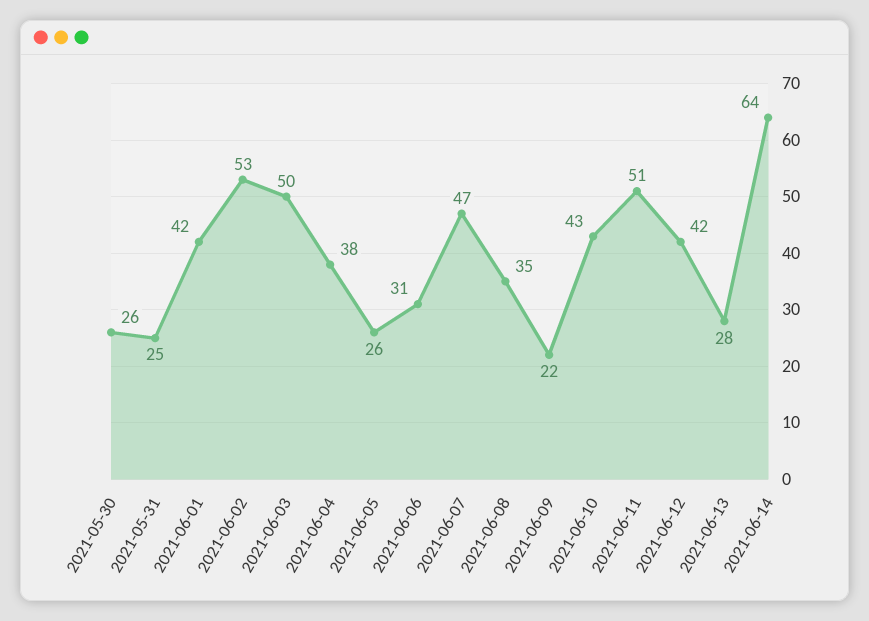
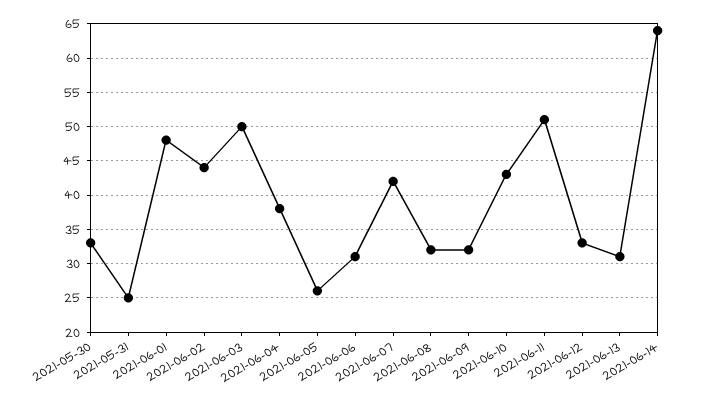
  {
-   "2021-05-30": 26,
+   "2021-05-30": 33,
    "2021-05-31": 25,
-   "2021-06-01": 42,
+   "2021-06-01": 48,
-   "2021-06-02": 53,
+   "2021-06-02": 44,
    "2021-06-03": 50,
    "2021-06-04": 38,
    "2021-06-05": 26,
    "2021-06-06": 31,
-   "2021-06-07": 47,
+   "2021-06-07": 42,
-   "2021-06-08": 35,
+   "2021-06-08": 32,
-   "2021-06-09": 22,
+   "2021-06-09": 32,
    "2021-06-10": 43,
    "2021-06-11": 51,
-   "2021-06-12": 42,
+   "2021-06-12": 33,
-   "2021-06-13": 28,
+   "2021-06-13": 31,
    "2021-06-14": 64
  }

